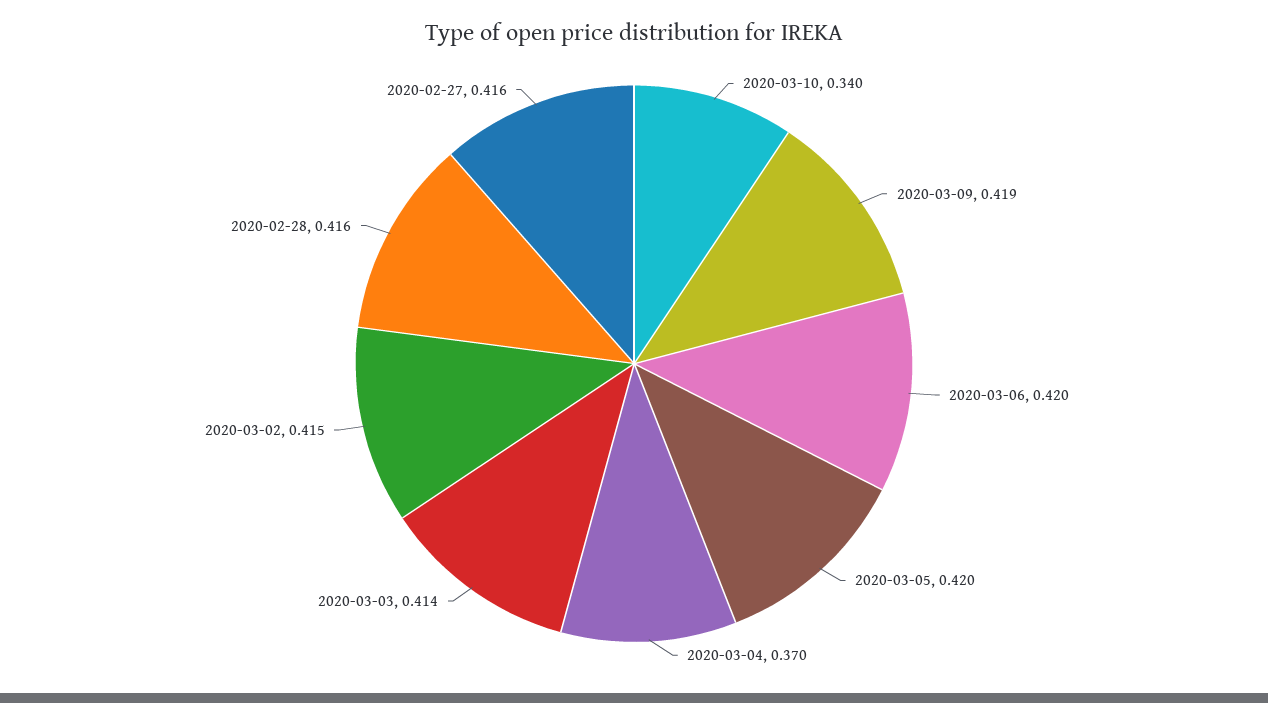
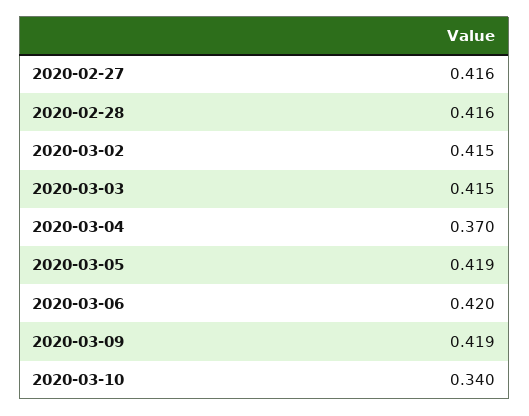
  {
    "2020-03-10": 0.34,
    "2020-03-09": 0.419,
    "2020-03-06": 0.42,
-   "2020-03-05": 0.42,
+   "2020-03-05": 0.419,
    "2020-03-04": 0.37,
-   "2020-03-03": 0.414,
+   "2020-03-03": 0.415,
    "2020-03-02": 0.415,
    "2020-02-28": 0.416,
    "2020-02-27": 0.416
  }

